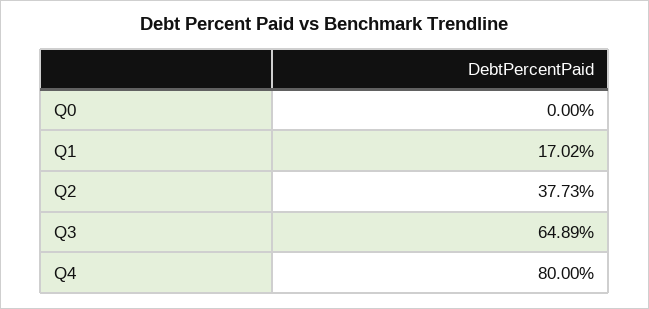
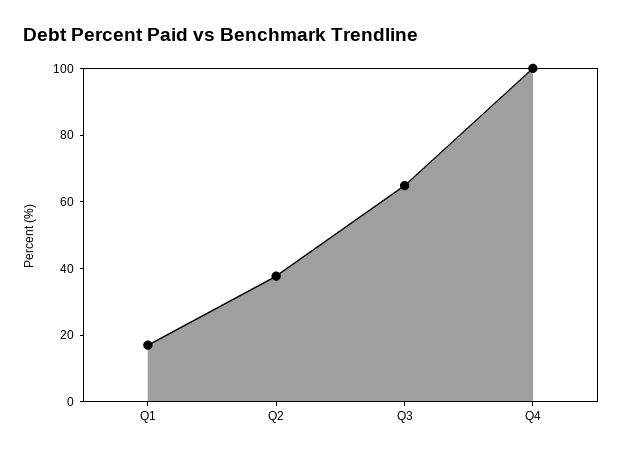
  {
-   "Q0": 0,
    "Q1": 17.02,
    "Q2": 37.73,
    "Q3": 64.89,
-   "Q4": 80
+   "Q4": 100
  }

